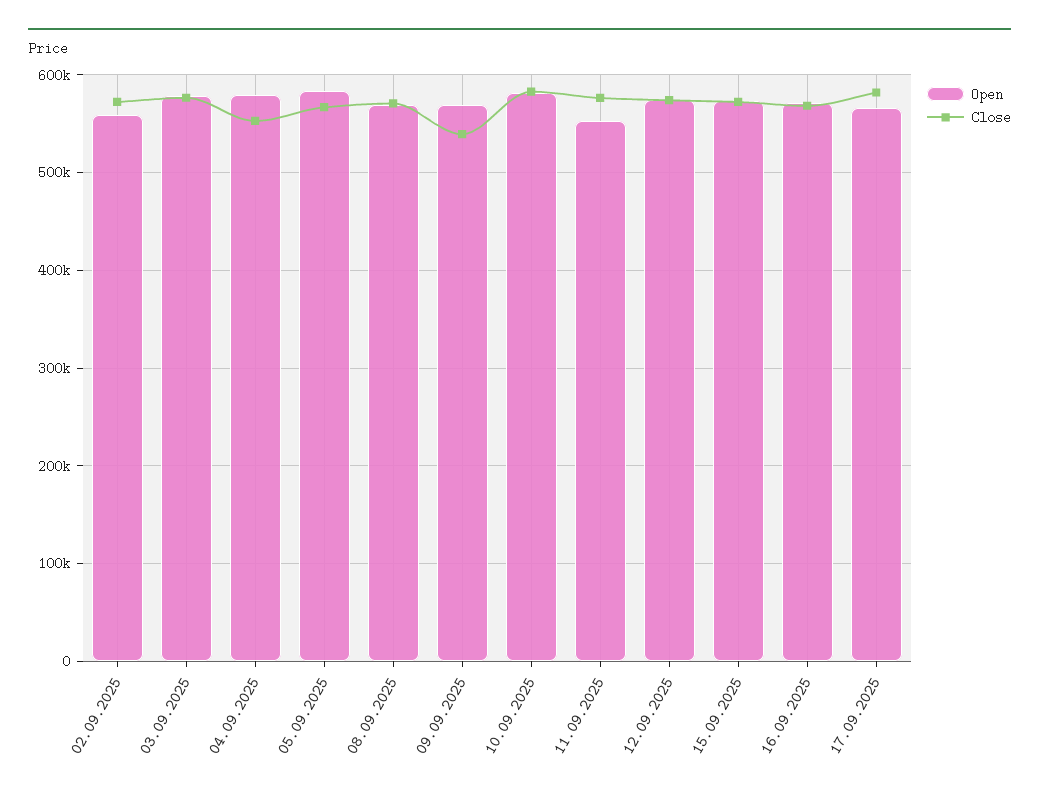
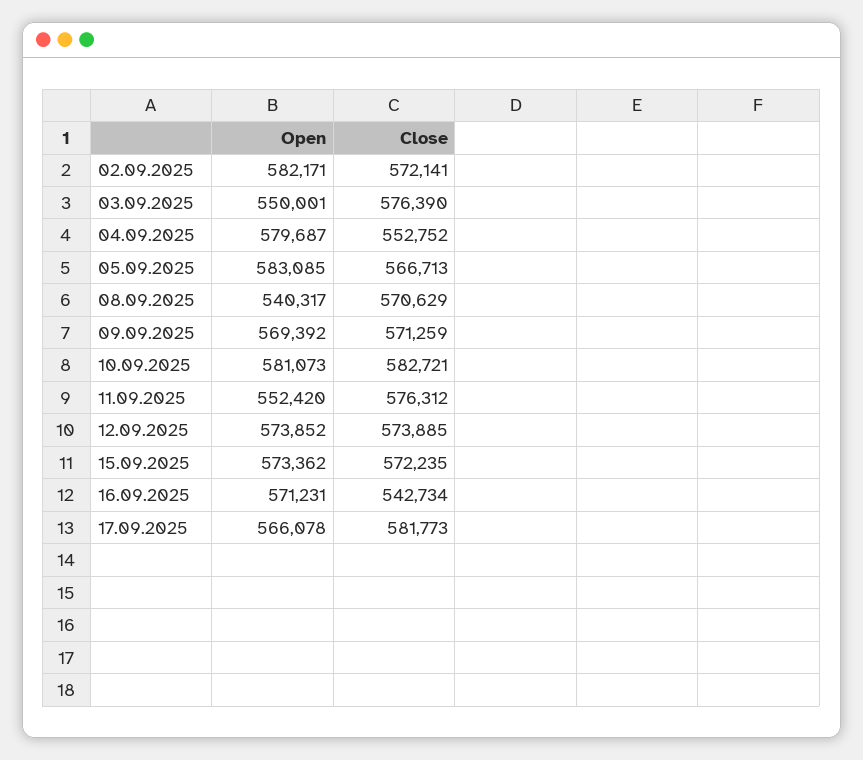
  {
    "Open": {
-     "02.09.2025": 560000,
+     "02.09.2025": 582171,
-     "03.09.2025": 580000,
+     "03.09.2025": 550001,
      "04.09.2025": 579687,
      "05.09.2025": 583085,
-     "08.09.2025": 570000,
+     "08.09.2025": 540317,
      "09.09.2025": 569392,
      "10.09.2025": 581073,
      "11.09.2025": 552420,
      "12.09.2025": 573852,
      "15.09.2025": 573362,
      "16.09.2025": 571231,
      "17.09.2025": 566078
    },
    "Close": {
      "02.09.2025": 572141,
      "03.09.2025": 576390,
      "04.09.2025": 552752,
      "05.09.2025": 566713,
      "08.09.2025": 570629,
-     "09.09.2025": 540000,
+     "09.09.2025": 571259,
      "10.09.2025": 582721,
      "11.09.2025": 576312,
      "12.09.2025": 573885,
      "15.09.2025": 572235,
-     "16.09.2025": 570000,
+     "16.09.2025": 542734,
      "17.09.2025": 581773
    }
  }

